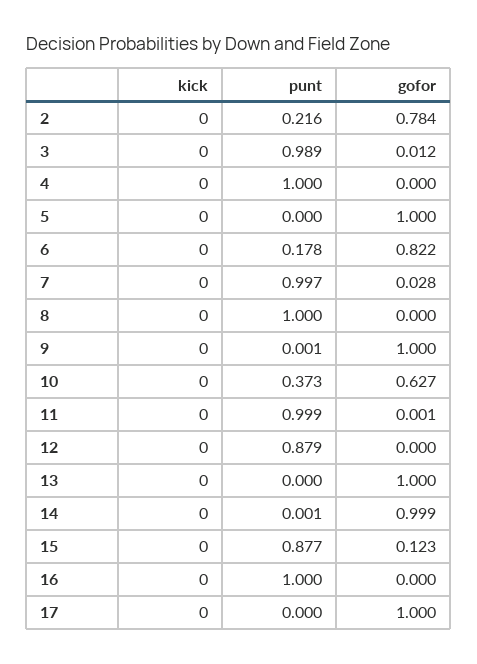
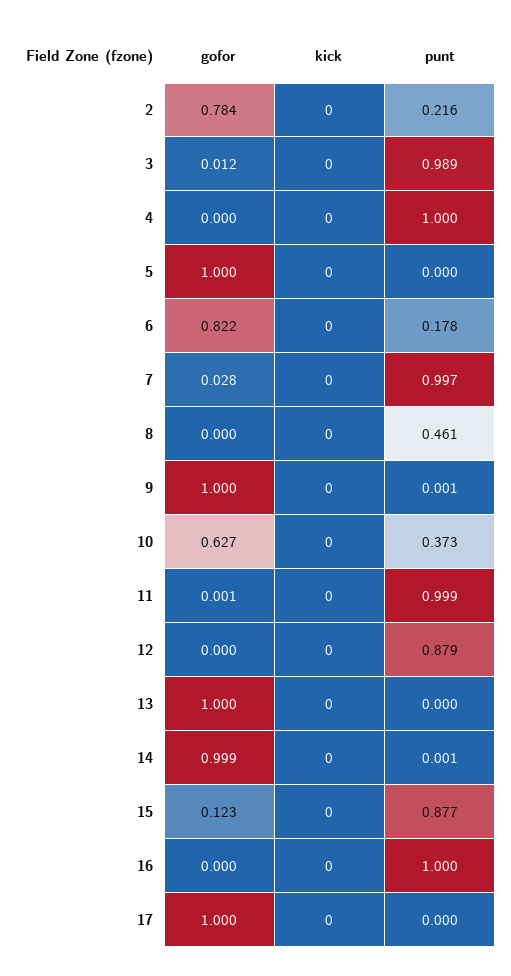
  {
    "kick": {
      "2": 0,
      "3": 0,
      "4": 0,
      "5": 0,
      "6": 0,
      "7": 0,
      "8": 0,
      "9": 0,
      "10": 0,
      "11": 0,
      "12": 0,
      "13": 0,
      "14": 0,
      "15": 0,
      "16": 0,
      "17": 0
    },
    "punt": {
      "2": 0.216,
      "3": 0.989,
      "4": 1,
      "5": 0,
      "6": 0.178,
      "7": 0.997,
-     "8": 1,
+     "8": 0.461,
      "9": 0.001,
      "10": 0.373,
      "11": 0.999,
      "12": 0.879,
      "13": 0,
      "14": 0.001,
      "15": 0.877,
      "16": 1,
      "17": 0
    },
    "gofor": {
      "2": 0.784,
      "3": 0.012,
      "4": 0,
      "5": 1,
      "6": 0.822,
      "7": 0.028,
      "8": 0,
      "9": 1,
      "10": 0.627,
      "11": 0.001,
      "12": 0,
      "13": 1,
      "14": 0.999,
      "15": 0.123,
      "16": 0,
      "17": 1
    }
  }

